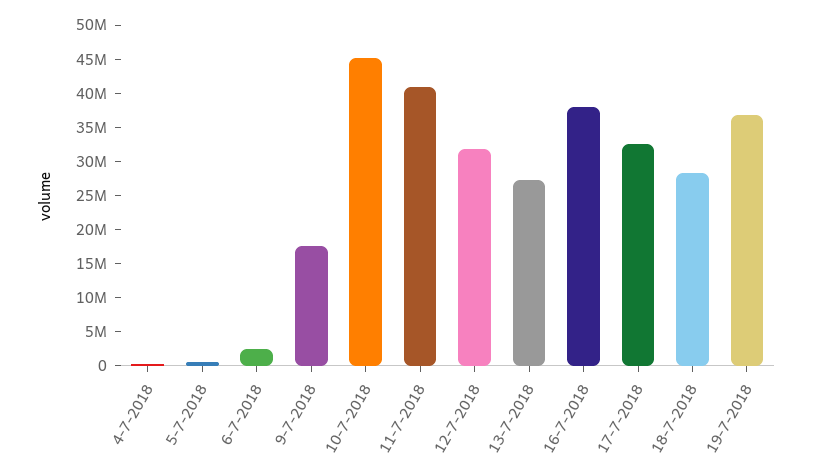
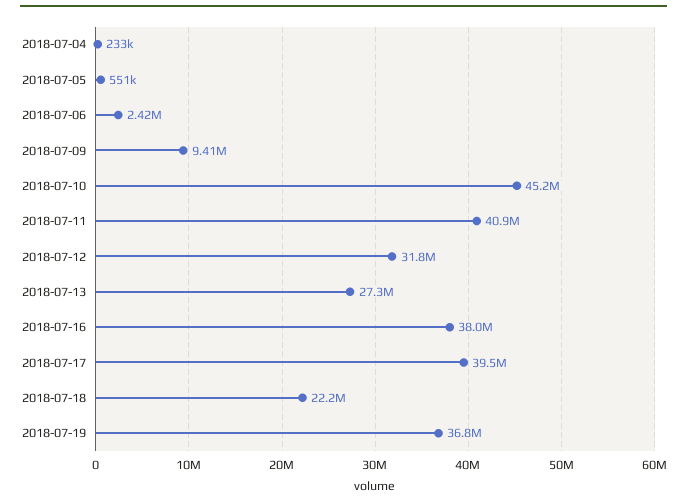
  {
    "4-7-2018": 233000,
    "5-7-2018": 551000,
    "6-7-2018": 2420000,
-   "9-7-2018": 17500000,
+   "9-7-2018": 9410000,
    "10-7-2018": 45200000,
    "11-7-2018": 40900000,
    "12-7-2018": 31800000,
    "13-7-2018": 27300000,
    "16-7-2018": 38000000,
-   "17-7-2018": 32500000,
+   "17-7-2018": 39500000,
-   "18-7-2018": 27500000,
+   "18-7-2018": 22200000,
    "19-7-2018": 36800000
  }

